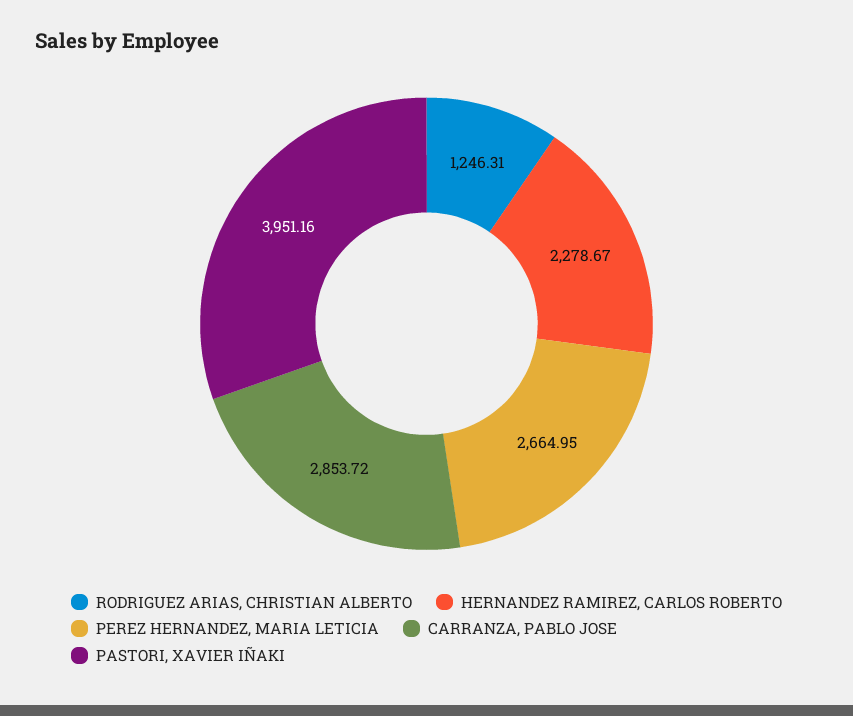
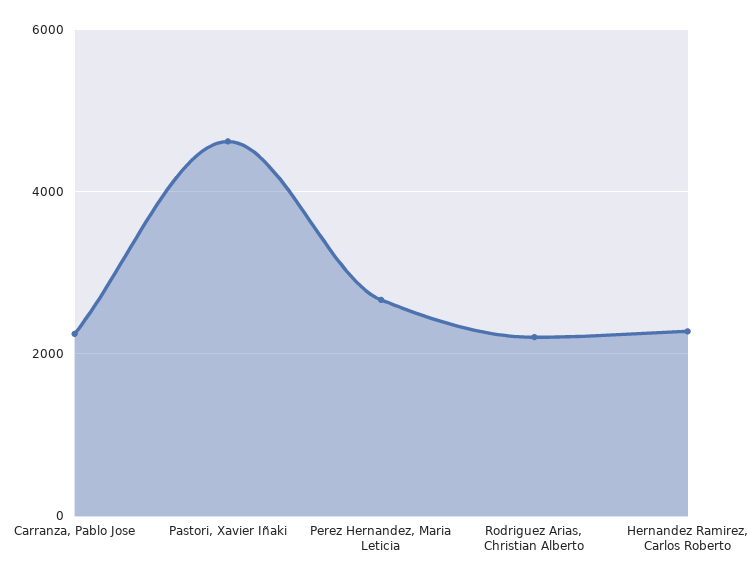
  {
-   "RODRIGUEZ ARIAS, CHRISTIAN ALBERTO": 1246.31,
+   "RODRIGUEZ ARIAS, CHRISTIAN ALBERTO": 2200,
    "HERNANDEZ RAMIREZ, CARLOS ROBERTO": 2278.67,
    "PEREZ HERNANDEZ, MARIA LETICIA": 2664.95,
-   "CARRANZA, PABLO JOSE": 2853.72,
+   "CARRANZA, PABLO JOSE": 2200,
-   "PASTORI, XAVIER IÑAKI": 3951.16
+   "PASTORI, XAVIER IÑAKI": 4600
  }

